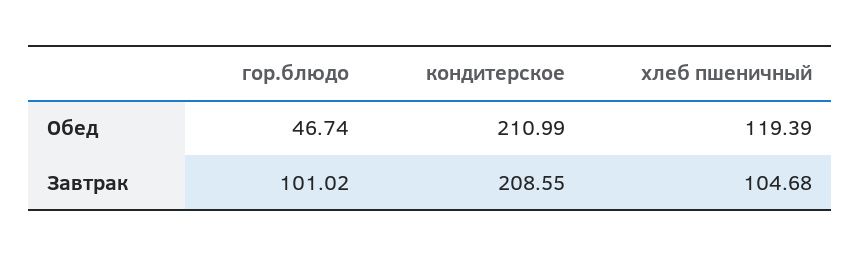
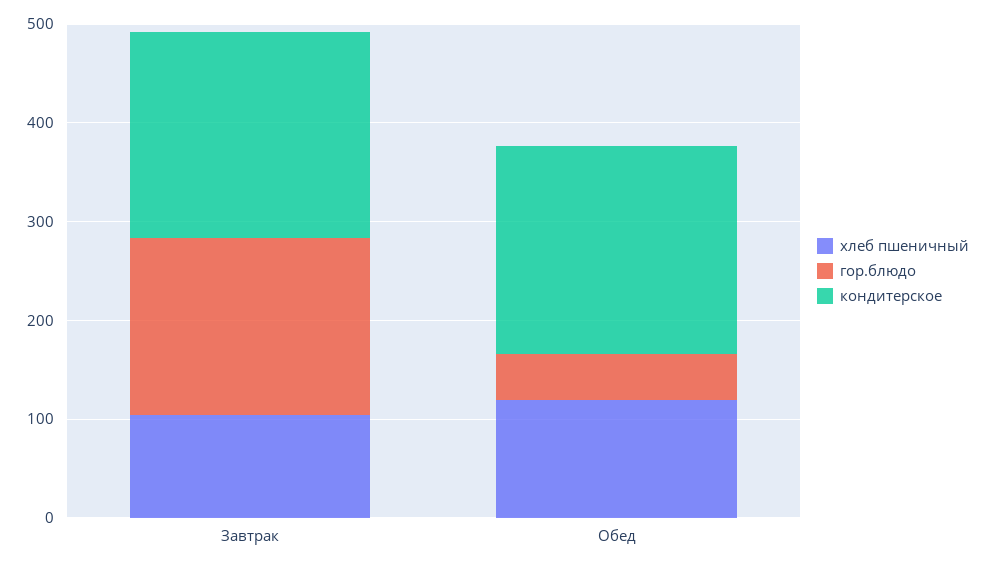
  {
    "гор.блюдо": {
      "Обед": 46.74,
-     "Завтрак": 101.02
+     "Завтрак": 180
    },
    "кондитерское": {
      "Обед": 210.99,
      "Завтрак": 208.55
    },
    "хлеб пшеничный": {
      "Обед": 119.39,
      "Завтрак": 104.68
    }
  }

